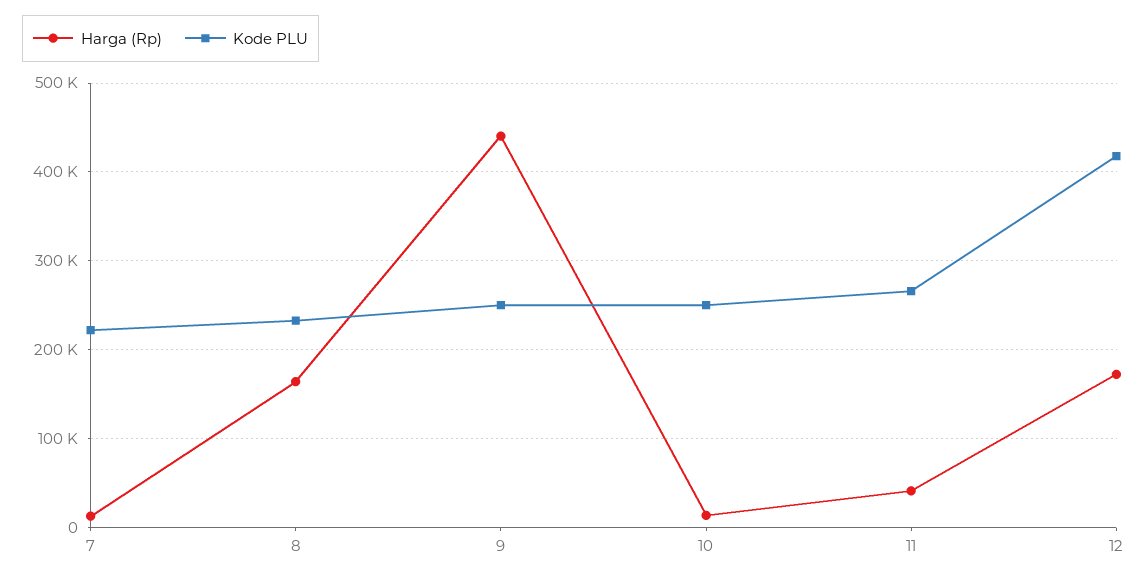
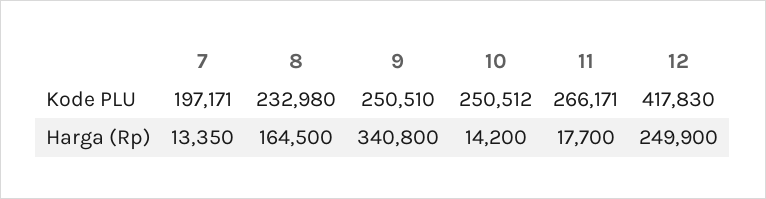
  {
    "Harga (Rp)": {
      "7": 13350,
      "8": 164500,
-     "9": 440000,
+     "9": 340800,
      "10": 14200,
-     "11": 40000,
+     "11": 17700,
-     "12": 170000
+     "12": 249900
    },
    "Kode PLU": {
-     "7": 220000,
+     "7": 197171,
      "8": 232980,
      "9": 250510,
      "10": 250512,
      "11": 266171,
      "12": 417830
    }
  }

